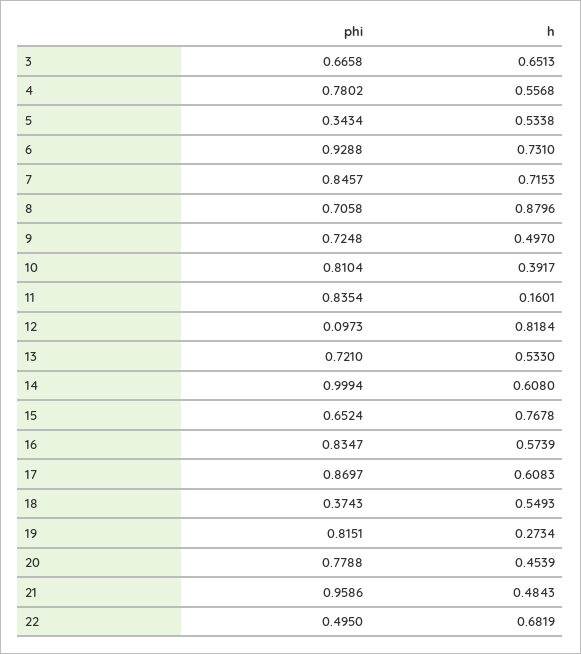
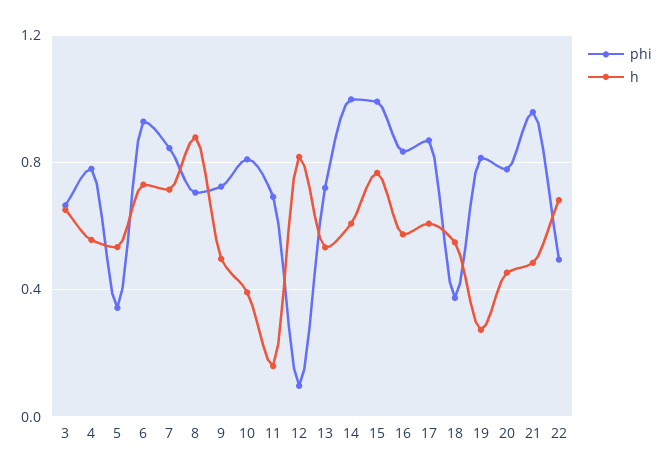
  {
    "phi": {
      "3": 0.6658,
      "4": 0.7802,
      "5": 0.3434,
      "6": 0.9288,
      "7": 0.8457,
      "8": 0.7058,
      "9": 0.7248,
      "10": 0.8104,
-     "11": 0.8354,
+     "11": 0.7,
      "12": 0.0973,
      "13": 0.721,
      "14": 0.9994,
-     "15": 0.6524,
+     "15": 1,
      "16": 0.8347,
      "17": 0.8697,
      "18": 0.3743,
      "19": 0.8151,
      "20": 0.7788,
      "21": 0.9586,
      "22": 0.495
    },
    "h": {
      "3": 0.6513,
      "4": 0.5568,
      "5": 0.5338,
      "6": 0.731,
      "7": 0.7153,
      "8": 0.8796,
      "9": 0.497,
      "10": 0.3917,
      "11": 0.1601,
      "12": 0.8184,
      "13": 0.533,
      "14": 0.608,
      "15": 0.7678,
      "16": 0.5739,
      "17": 0.6083,
      "18": 0.5493,
      "19": 0.2734,
      "20": 0.4539,
      "21": 0.4843,
      "22": 0.6819
    }
  }

